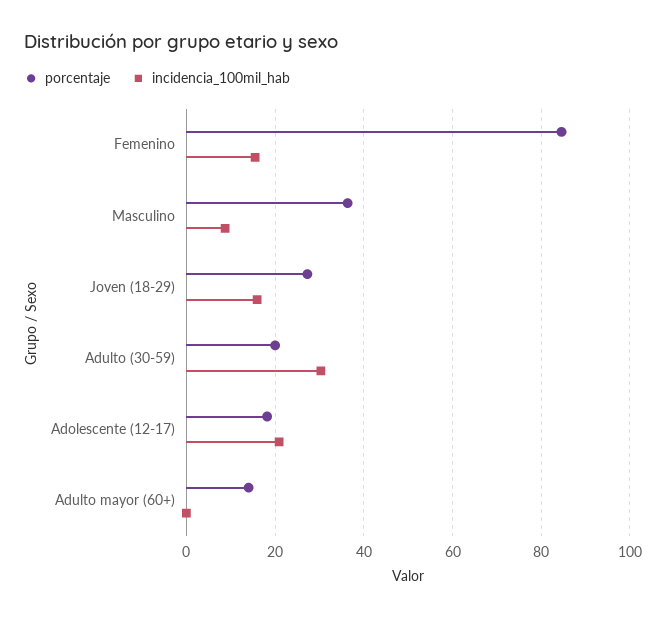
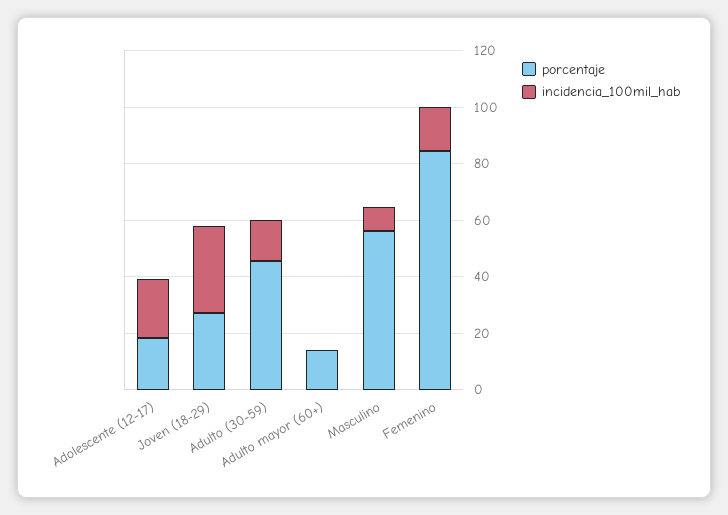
  {
    "porcentaje": {
      "Femenino": 84,
-     "Masculino": 36,
+     "Masculino": 55,
      "Joven (18-29)": 28,
-     "Adulto (30-59)": 20,
+     "Adulto (30-59)": 45,
      "Adolescente (12-17)": 18,
      "Adulto mayor (60+)": 14
    },
    "incidencia_100mil_hab": {
      "Femenino": 16,
      "Masculino": 8,
-     "Joven (18-29)": 16,
+     "Joven (18-29)": 30,
-     "Adulto (30-59)": 30,
+     "Adulto (30-59)": 15,
      "Adolescente (12-17)": 20,
      "Adulto mayor (60+)": 0
    }
  }

